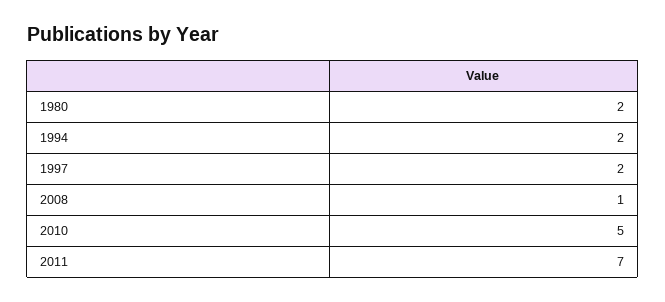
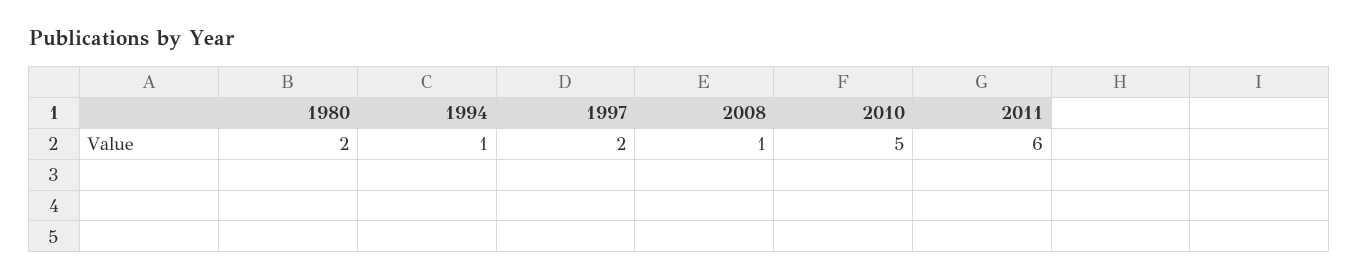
  {
    "1980": 2,
-   "1994": 2,
+   "1994": 1,
    "1997": 2,
    "2008": 1,
    "2010": 5,
-   "2011": 7
+   "2011": 6
  }

